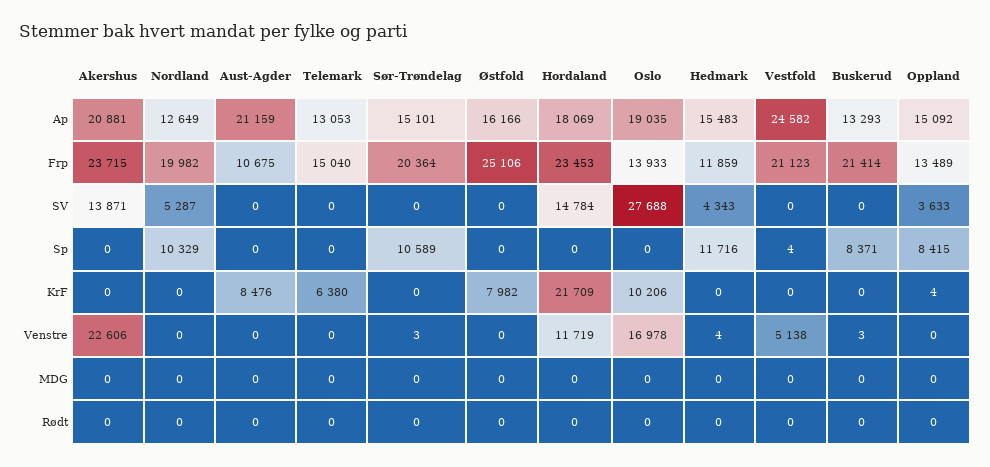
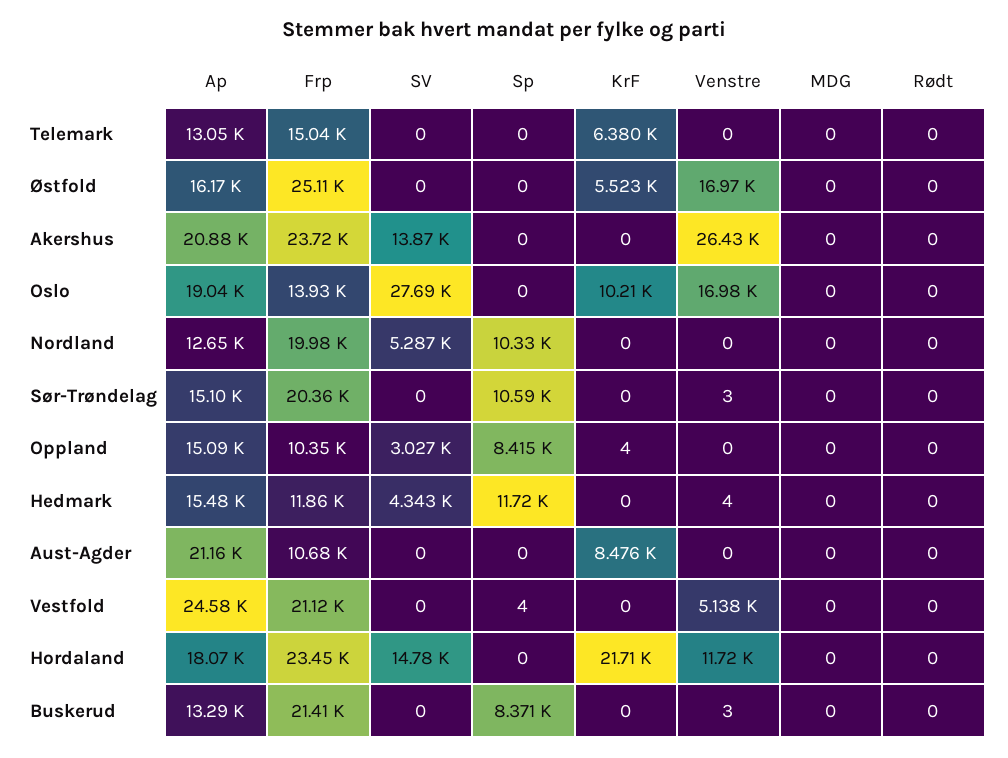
  {
    "Akershus": {
      "Ap": 20881,
      "Frp": 23715,
      "SV": 13871,
      "Sp": 0,
      "KrF": 0,
-     "Venstre": 22606,
+     "Venstre": 26430,
      "MDG": 0,
      "Rødt": 0
    },
    "Nordland": {
      "Ap": 12649,
      "Frp": 19982,
      "SV": 5287,
      "Sp": 10329,
      "KrF": 0,
      "Venstre": 0,
      "MDG": 0,
      "Rødt": 0
    },
    "Aust-Agder": {
      "Ap": 21159,
      "Frp": 10675,
      "SV": 0,
      "Sp": 0,
      "KrF": 8476,
      "Venstre": 0,
      "MDG": 0,
      "Rødt": 0
    },
    "Telemark": {
      "Ap": 13053,
      "Frp": 15040,
      "SV": 0,
      "Sp": 0,
      "KrF": 6380,
      "Venstre": 0,
      "MDG": 0,
      "Rødt": 0
    },
    "Sør-Trøndelag": {
      "Ap": 15101,
      "Frp": 20364,
      "SV": 0,
      "Sp": 10589,
      "KrF": 0,
      "Venstre": 3,
      "MDG": 0,
      "Rødt": 0
    },
    "Østfold": {
      "Ap": 16166,
      "Frp": 25106,
      "SV": 0,
      "Sp": 0,
-     "KrF": 7982,
+     "KrF": 5523,
-     "Venstre": 0,
+     "Venstre": 16970,
      "MDG": 0,
      "Rødt": 0
    },
    "Hordaland": {
      "Ap": 18069,
      "Frp": 23453,
      "SV": 14784,
      "Sp": 0,
      "KrF": 21709,
      "Venstre": 11719,
      "MDG": 0,
      "Rødt": 0
    },
    "Oslo": {
      "Ap": 19035,
      "Frp": 13933,
      "SV": 27688,
      "Sp": 0,
      "KrF": 10206,
      "Venstre": 16978,
      "MDG": 0,
      "Rødt": 0
    },
    "Hedmark": {
      "Ap": 15483,
      "Frp": 11859,
      "SV": 4343,
      "Sp": 11716,
      "KrF": 0,
      "Venstre": 4,
      "MDG": 0,
      "Rødt": 0
    },
    "Vestfold": {
      "Ap": 24582,
      "Frp": 21123,
      "SV": 0,
      "Sp": 4,
      "KrF": 0,
      "Venstre": 5138,
      "MDG": 0,
      "Rødt": 0
    },
    "Buskerud": {
      "Ap": 13293,
      "Frp": 21414,
      "SV": 0,
      "Sp": 8371,
      "KrF": 0,
      "Venstre": 3,
      "MDG": 0,
      "Rødt": 0
    },
    "Oppland": {
      "Ap": 15092,
-     "Frp": 13489,
+     "Frp": 10350,
-     "SV": 3633,
+     "SV": 3027,
      "Sp": 8415,
      "KrF": 4,
      "Venstre": 0,
      "MDG": 0,
      "Rødt": 0
    }
  }

